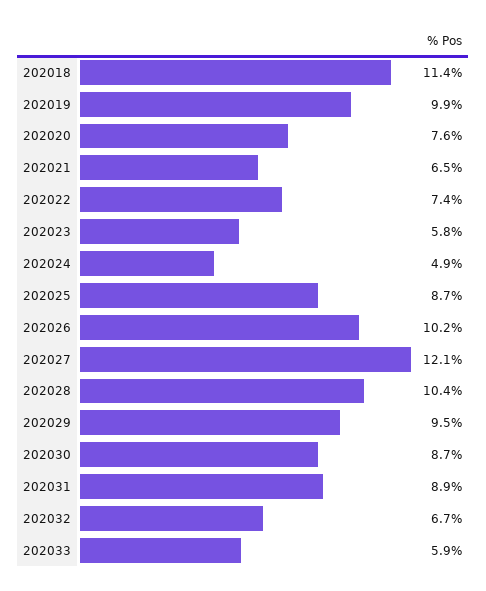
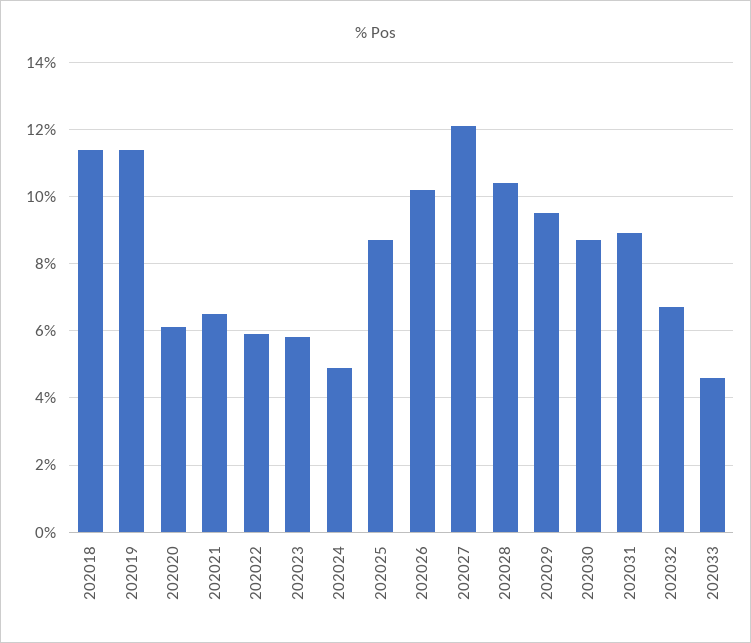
  {
    "202018": 11.4,
-   "202019": 9.9,
+   "202019": 11.5,
-   "202020": 7.6,
+   "202020": 6,
    "202021": 6.5,
-   "202022": 7.4,
+   "202022": 6,
    "202023": 5.8,
    "202024": 4.9,
    "202025": 8.7,
    "202026": 10.2,
    "202027": 12.1,
    "202028": 10.4,
    "202029": 9.5,
    "202030": 8.7,
    "202031": 8.9,
    "202032": 6.7,
-   "202033": 5.9
+   "202033": 4.5
  }

